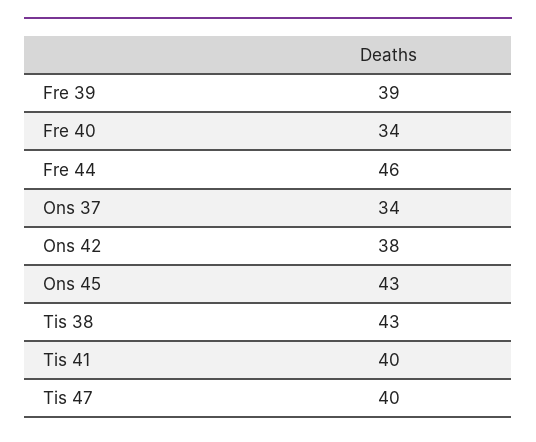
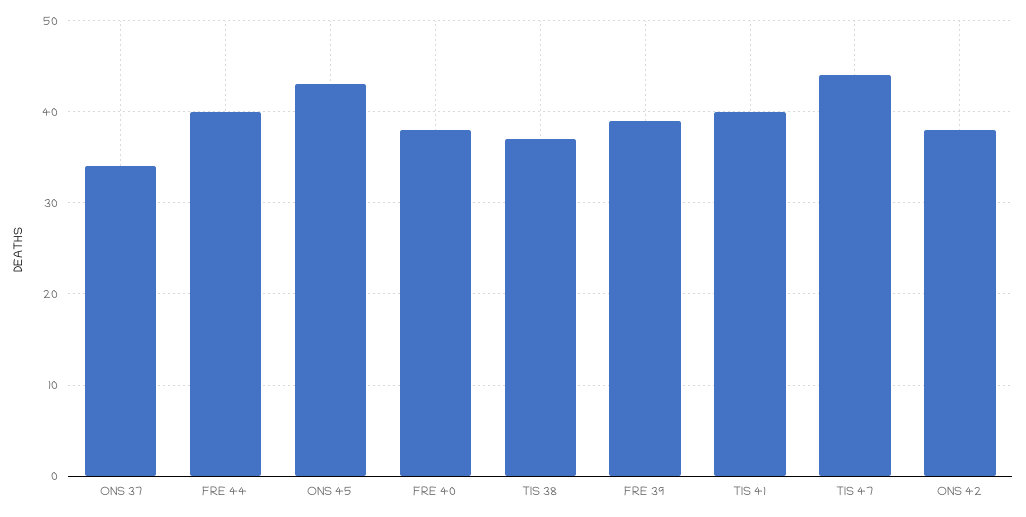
  {
    "Fre 39": 39,
-   "Fre 40": 34,
+   "Fre 40": 38,
-   "Fre 44": 46,
+   "Fre 44": 40,
    "Ons 37": 34,
    "Ons 42": 38,
    "Ons 45": 43,
-   "Tis 38": 43,
+   "Tis 38": 37,
    "Tis 41": 40,
-   "Tis 47": 40
+   "Tis 47": 44
  }

